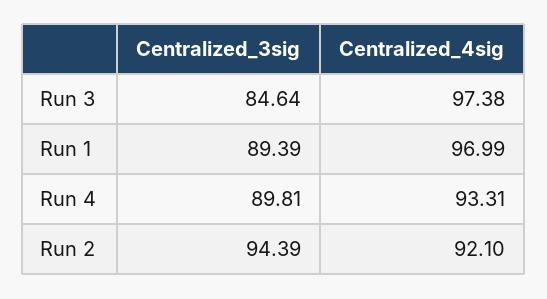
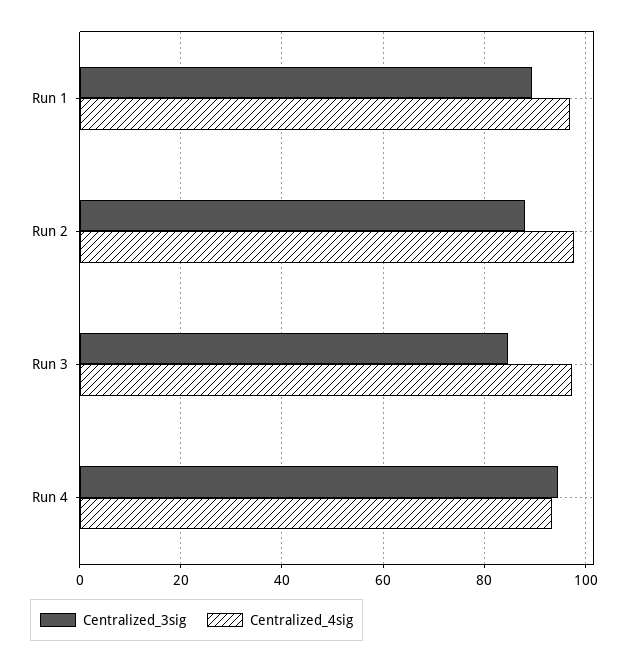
  {
    "Centralized_3sig": {
      "Run 3": 84.64,
      "Run 1": 89.39,
-     "Run 4": 89.81,
+     "Run 4": 94,
-     "Run 2": 94.39
+     "Run 2": 88
    },
    "Centralized_4sig": {
      "Run 3": 97.38,
      "Run 1": 96.99,
      "Run 4": 93.31,
-     "Run 2": 92.1
+     "Run 2": 98
    }
  }

